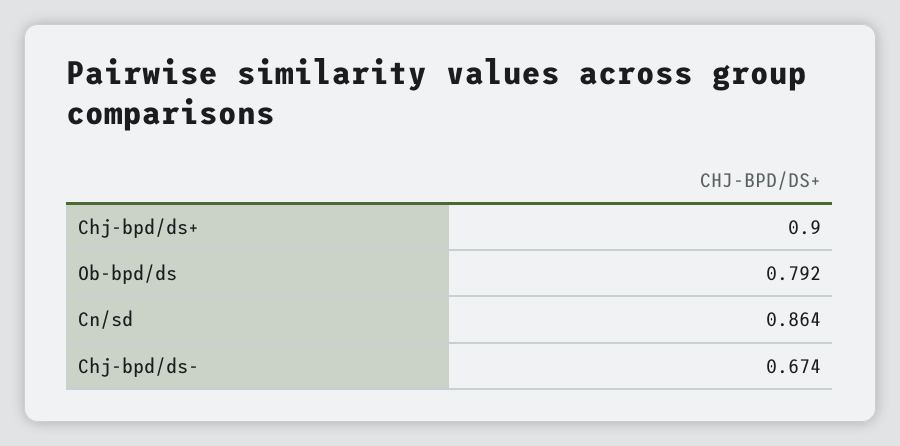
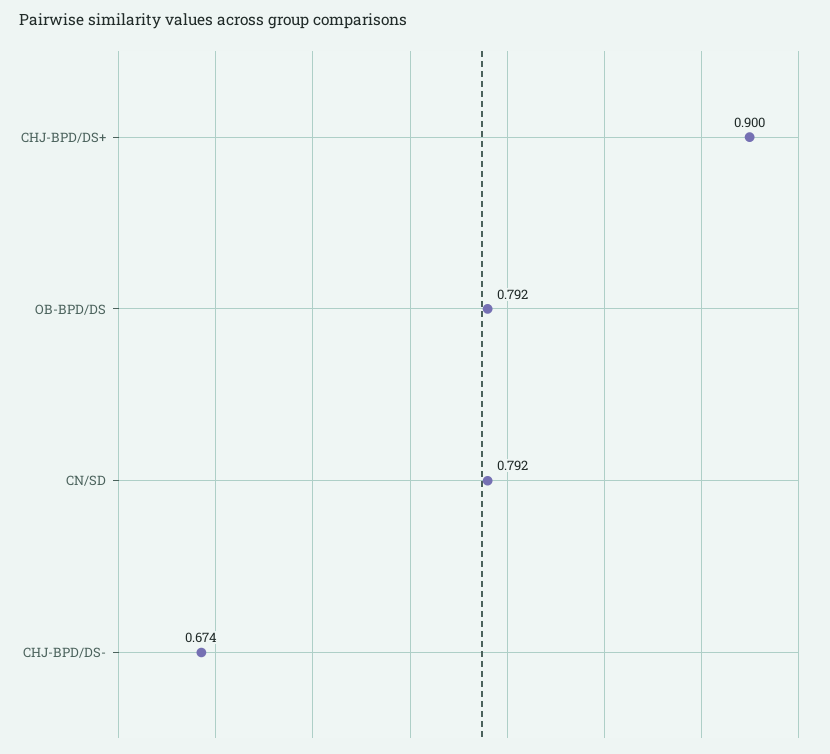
  {
    "Chj-bpd/ds+": 0.9,
    "Ob-bpd/ds": 0.792,
-   "Cn/sd": 0.864,
+   "Cn/sd": 0.792,
    "Chj-bpd/ds-": 0.674
  }

